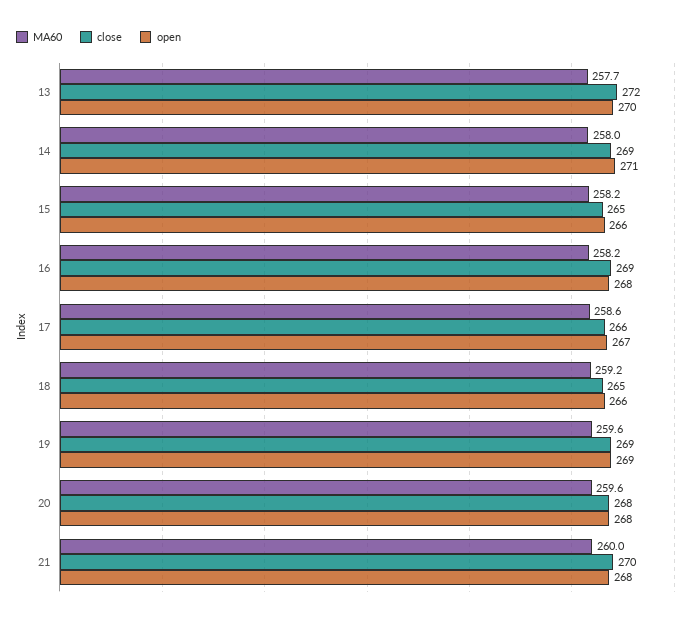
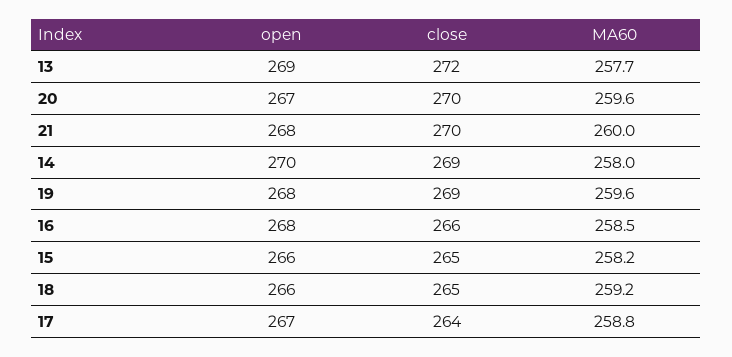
  {
    "MA60": {
      "13": 257.7,
      "14": 258,
      "15": 258.2,
-     "16": 258.2,
+     "16": 258.5,
-     "17": 258.6,
+     "17": 258.8,
      "18": 259.2,
      "19": 259.6,
      "20": 259.6,
      "21": 260
    },
    "close": {
      "13": 272,
      "14": 269,
      "15": 265,
-     "16": 269,
+     "16": 266,
-     "17": 266,
+     "17": 264,
      "18": 265,
      "19": 269,
-     "20": 268,
+     "20": 270,
      "21": 270
    },
    "open": {
-     "13": 270,
+     "13": 269,
-     "14": 271,
+     "14": 270,
      "15": 266,
      "16": 268,
      "17": 267,
      "18": 266,
-     "19": 269,
+     "19": 268,
-     "20": 268,
+     "20": 267,
      "21": 268
    }
  }

